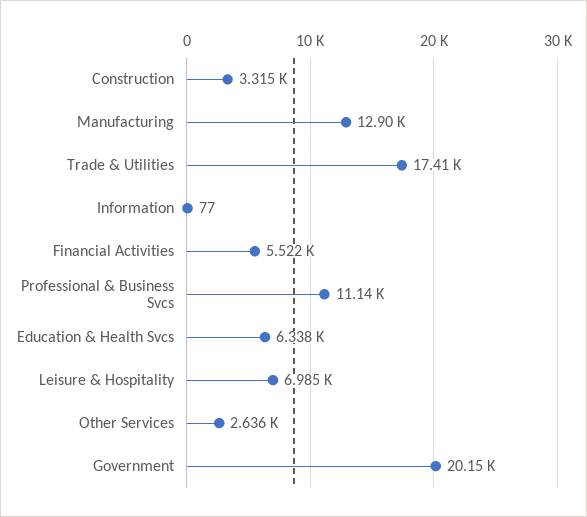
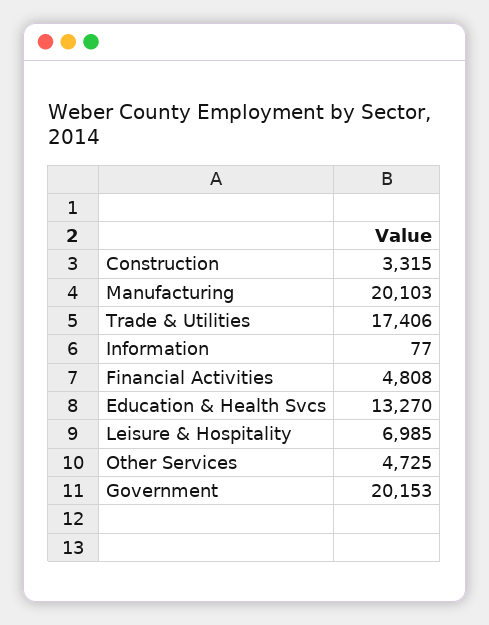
  {
    "Construction": 3315,
-   "Manufacturing": 12900,
+   "Manufacturing": 20103,
    "Trade & Utilities": 17406,
    "Information": 77,
-   "Financial Activities": 5522,
+   "Financial Activities": 4808,
-   "Professional & Business Svcs": 11140,
-   "Education & Health Svcs": 6338,
+   "Education & Health Svcs": 13270,
    "Leisure & Hospitality": 6985,
-   "Other Services": 2636,
+   "Other Services": 4725,
    "Government": 20153
  }

